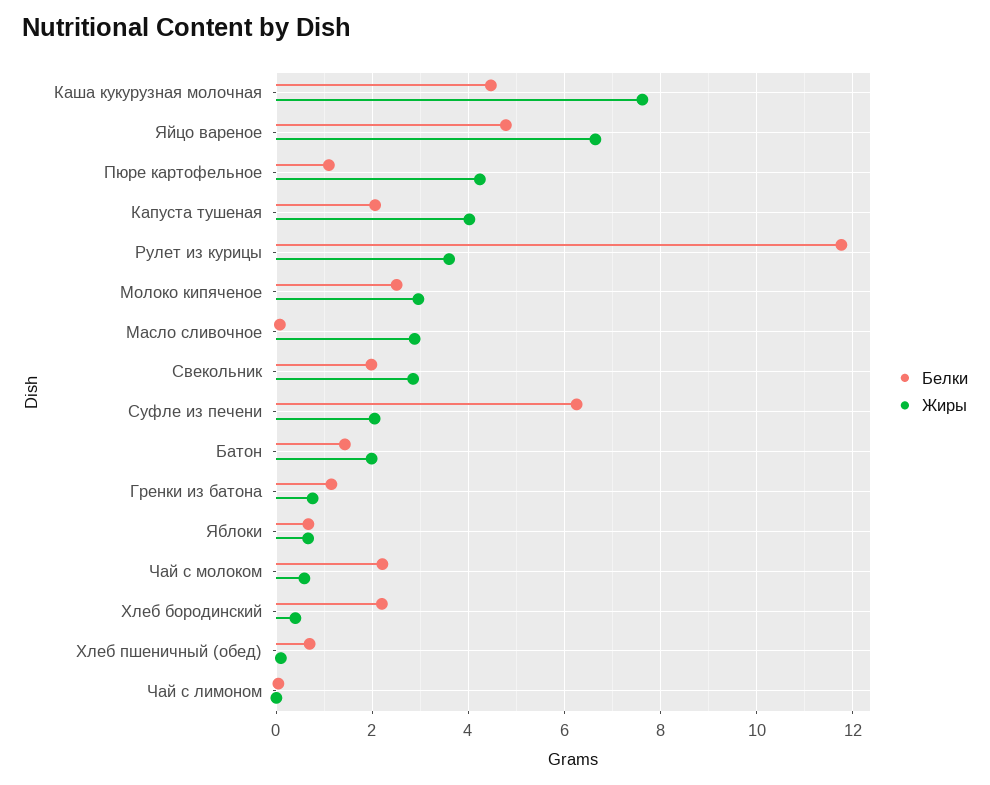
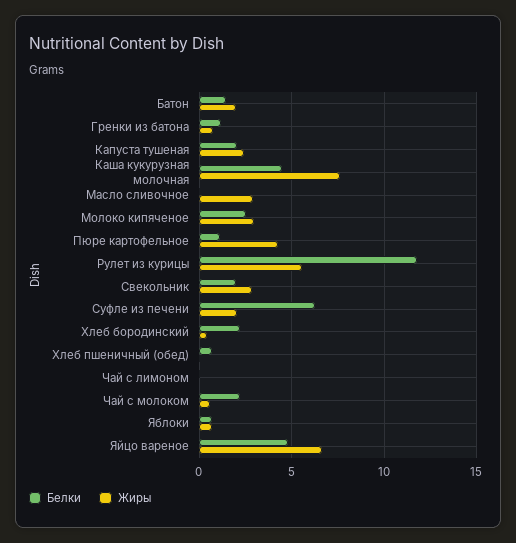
  {
    "Белки": {
      "Каша кукурузная молочная": 4.4,
      "Яйцо вареное": 4.8,
      "Пюре картофельное": 1.2,
      "Капуста тушеная": 2,
      "Рулет из курицы": 11.8,
      "Молоко кипяченое": 2.6,
      "Масло сливочное": 0,
      "Свекольник": 2,
      "Суфле из печени": 6.2,
      "Батон": 1.4,
      "Гренки из батона": 1.2,
      "Яблоки": 0.6,
      "Чай с молоком": 2.2,
      "Хлеб бородинский": 2.2,
      "Хлеб пшеничный (обед)": 0.8,
      "Чай с лимоном": 0
    },
    "Жиры": {
      "Каша кукурузная молочная": 7.6,
      "Яйцо вареное": 6.6,
      "Пюре картофельное": 4.2,
-     "Капуста тушеная": 4,
+     "Капуста тушеная": 2.5,
-     "Рулет из курицы": 3.6,
+     "Рулет из курицы": 5.5,
      "Молоко кипяченое": 3,
      "Масло сливочное": 2.8,
      "Свекольник": 2.8,
      "Суфле из печени": 2,
      "Батон": 2,
      "Гренки из батона": 0.8,
      "Яблоки": 0.6,
      "Чай с молоком": 0.6,
      "Хлеб бородинский": 0.4,
      "Хлеб пшеничный (обед)": 0.2,
      "Чай с лимоном": 0
    }
  }

